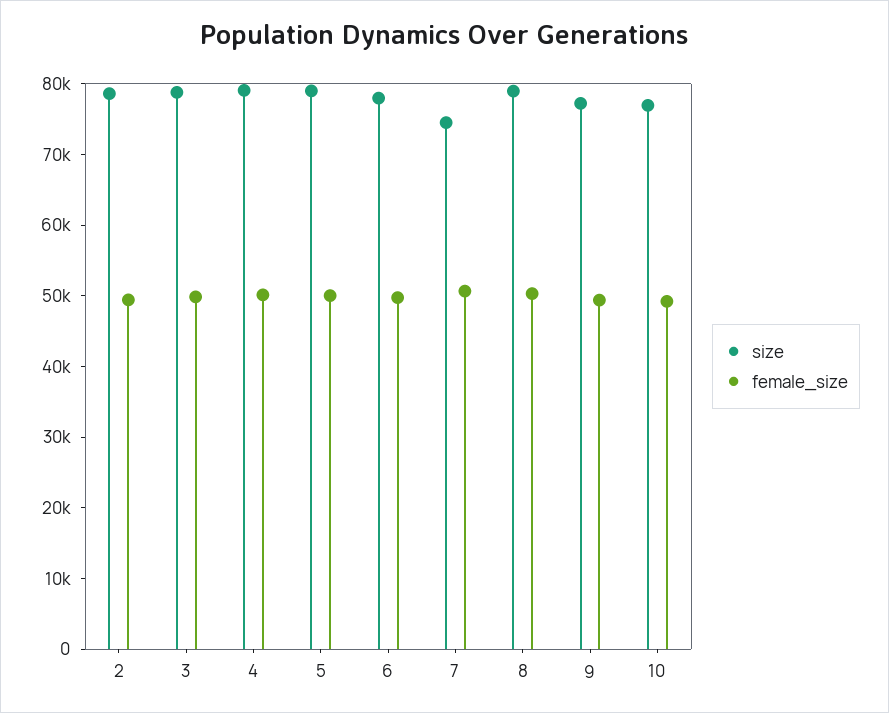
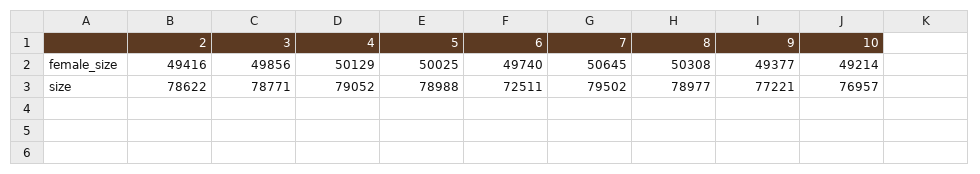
  {
    "size": {
      "2": 78622,
      "3": 78771,
      "4": 79052,
      "5": 78988,
-     "6": 78000,
+     "6": 72511,
-     "7": 74000,
+     "7": 79502,
      "8": 78977,
      "9": 77221,
      "10": 76957
    },
    "female_size": {
      "2": 49416,
      "3": 49856,
      "4": 50129,
      "5": 50025,
      "6": 49740,
      "7": 50645,
      "8": 50308,
      "9": 49377,
      "10": 49214
    }
  }

